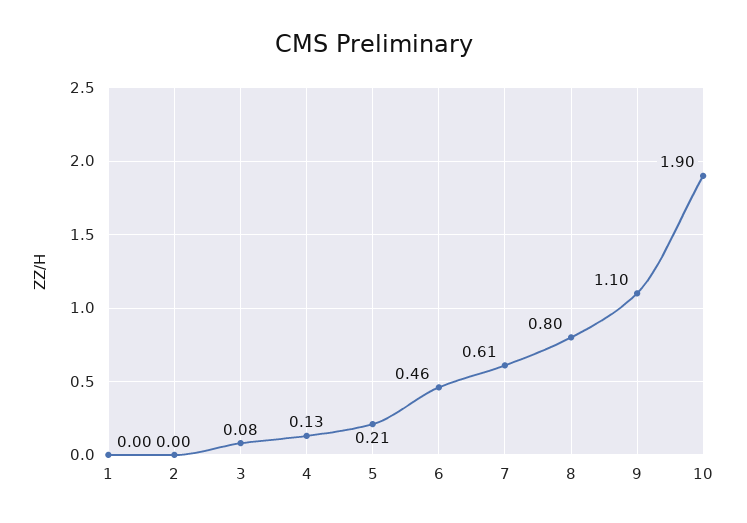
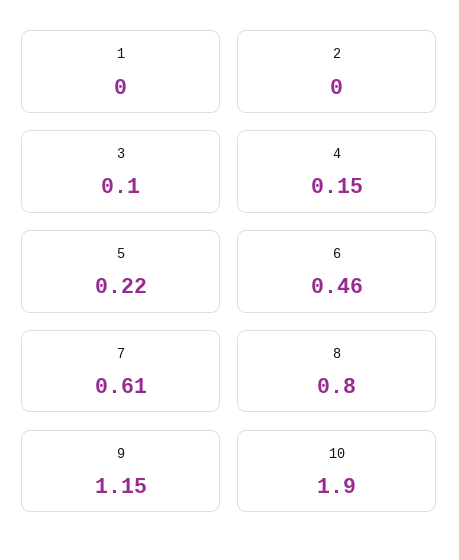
  {
    "1": 0,
    "2": 0,
-   "3": 0.08,
+   "3": 0.1,
-   "4": 0.13,
+   "4": 0.15,
-   "5": 0.21,
+   "5": 0.22,
    "6": 0.46,
    "7": 0.61,
    "8": 0.8,
-   "9": 1.1,
+   "9": 1.15,
    "10": 1.9
  }

